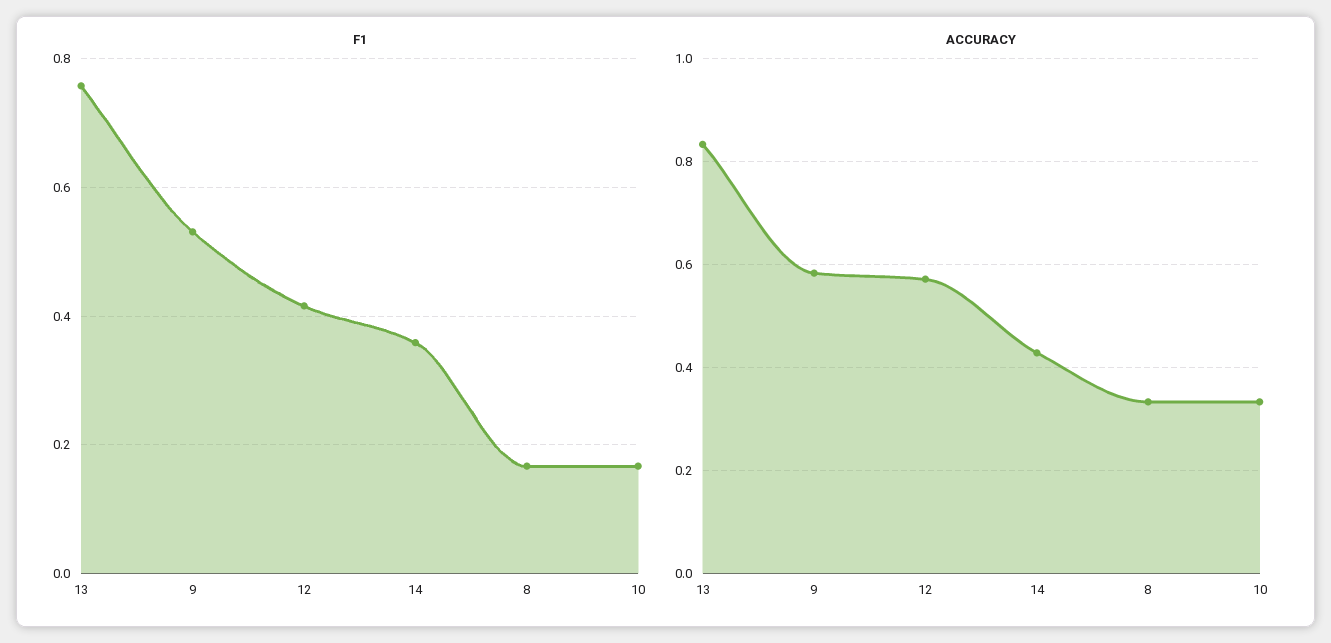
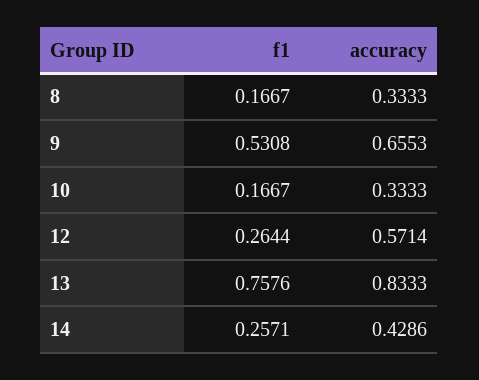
  {
    "F1": {
      "13": 0.7576,
      "9": 0.5308,
-     "12": 0.42,
+     "12": 0.2644,
-     "14": 0.36,
+     "14": 0.2571,
      "8": 0.1667,
      "10": 0.1667
    },
    "ACCURACY": {
      "13": 0.8333,
-     "9": 0.58,
+     "9": 0.6553,
      "12": 0.5714,
      "14": 0.4286,
      "8": 0.3333,
      "10": 0.3333
    }
  }

